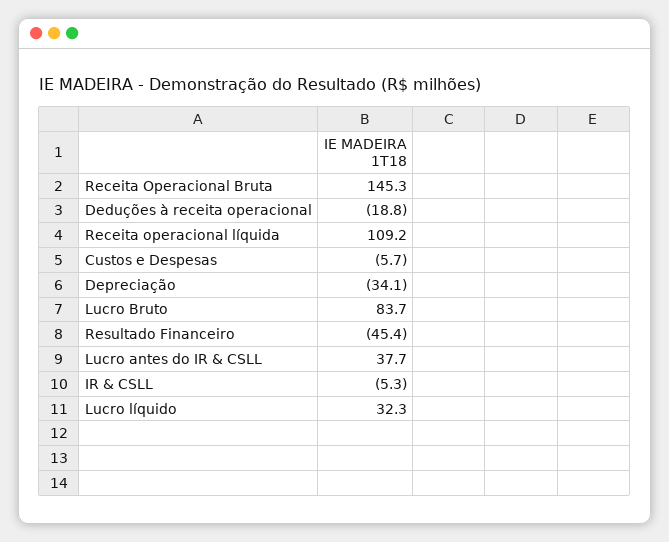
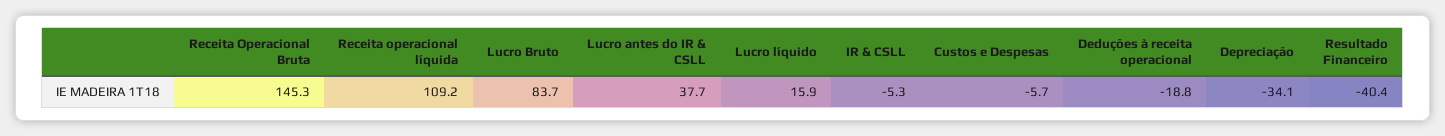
  {
    "Receita Operacional Bruta": 145.3,
    "Deduções à receita operacional": -18.8,
    "Receita operacional líquida": 109.2,
    "Custos e Despesas": -5.7,
    "Depreciação": -34.1,
    "Lucro Bruto": 83.7,
-   "Resultado Financeiro": -45.4,
+   "Resultado Financeiro": -40.4,
    "Lucro antes do IR & CSLL": 37.7,
    "IR & CSLL": -5.3,
-   "Lucro líquido": 32.3
+   "Lucro líquido": 15.9
  }

